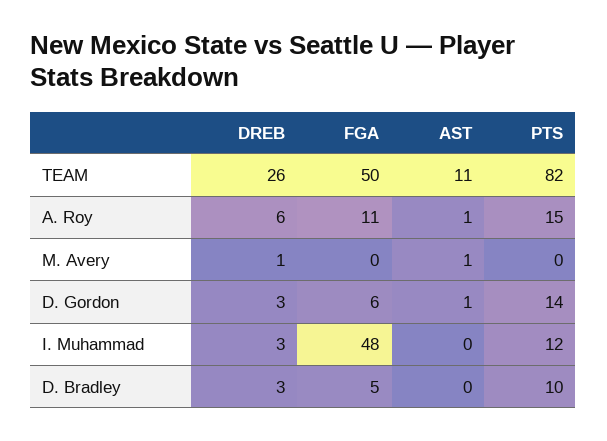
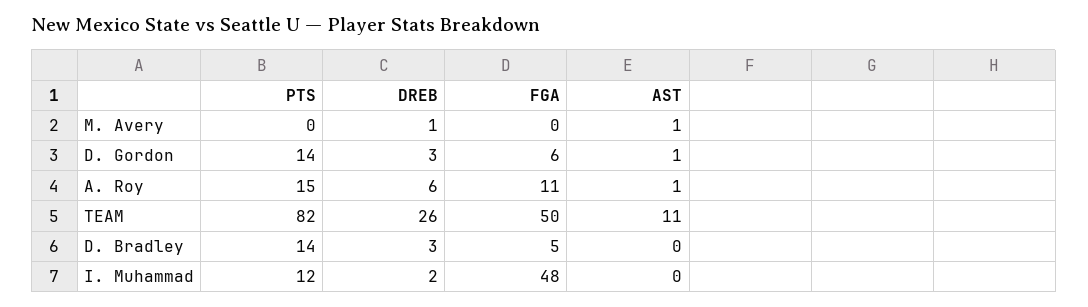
  {
    "DREB": {
      "TEAM": 26,
      "A. Roy": 6,
      "M. Avery": 1,
      "D. Gordon": 3,
-     "I. Muhammad": 3,
+     "I. Muhammad": 2,
      "D. Bradley": 3
    },
    "FGA": {
      "TEAM": 50,
      "A. Roy": 11,
      "M. Avery": 0,
      "D. Gordon": 6,
      "I. Muhammad": 48,
      "D. Bradley": 5
    },
    "AST": {
      "TEAM": 11,
      "A. Roy": 1,
      "M. Avery": 1,
      "D. Gordon": 1,
      "I. Muhammad": 0,
      "D. Bradley": 0
    },
    "PTS": {
      "TEAM": 82,
      "A. Roy": 15,
      "M. Avery": 0,
      "D. Gordon": 14,
      "I. Muhammad": 12,
-     "D. Bradley": 10
+     "D. Bradley": 14
    }
  }

